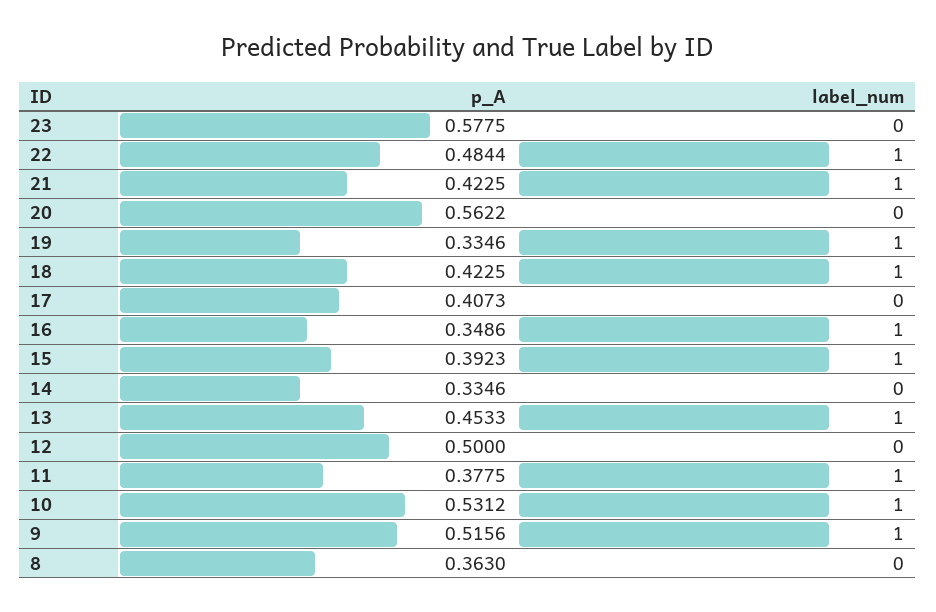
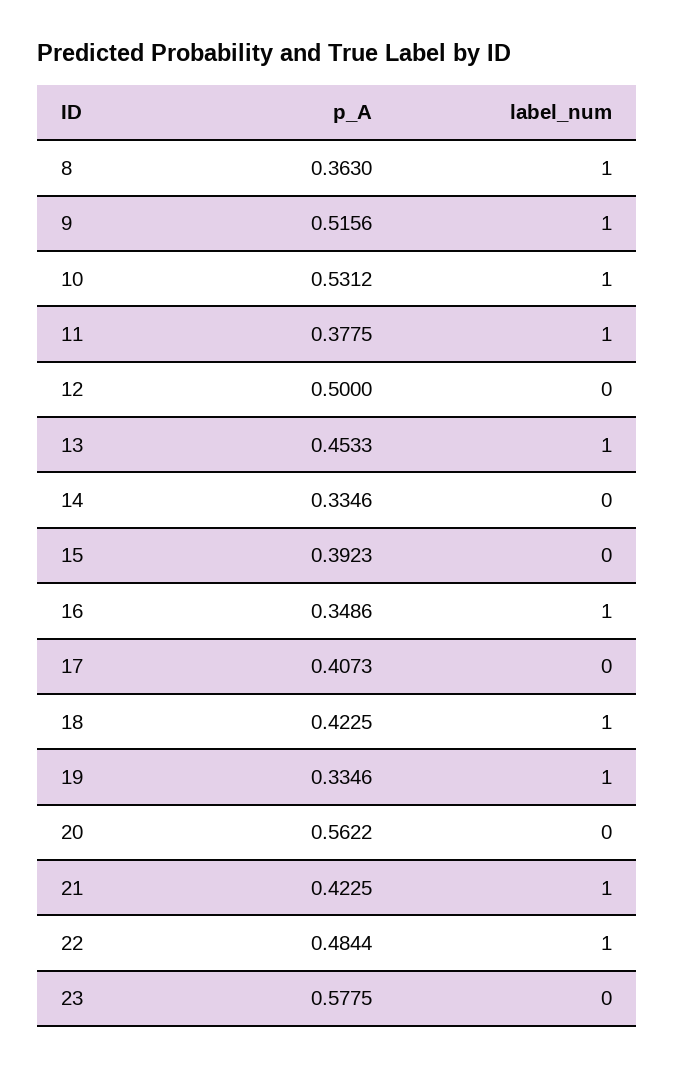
  {
    "p_A": {
      "23": 0.5775,
      "22": 0.4844,
      "21": 0.4225,
      "20": 0.5622,
      "19": 0.3346,
      "18": 0.4225,
      "17": 0.4073,
      "16": 0.3486,
      "15": 0.3923,
      "14": 0.3346,
      "13": 0.4533,
      "12": 0.5,
      "11": 0.3775,
      "10": 0.5312,
      "9": 0.5156,
      "8": 0.363
    },
    "label_num": {
      "23": 0,
      "22": 1,
      "21": 1,
      "20": 0,
      "19": 1,
      "18": 1,
      "17": 0,
      "16": 1,
-     "15": 1,
+     "15": 0,
      "14": 0,
      "13": 1,
      "12": 0,
      "11": 1,
      "10": 1,
      "9": 1,
-     "8": 0
+     "8": 1
    }
  }

